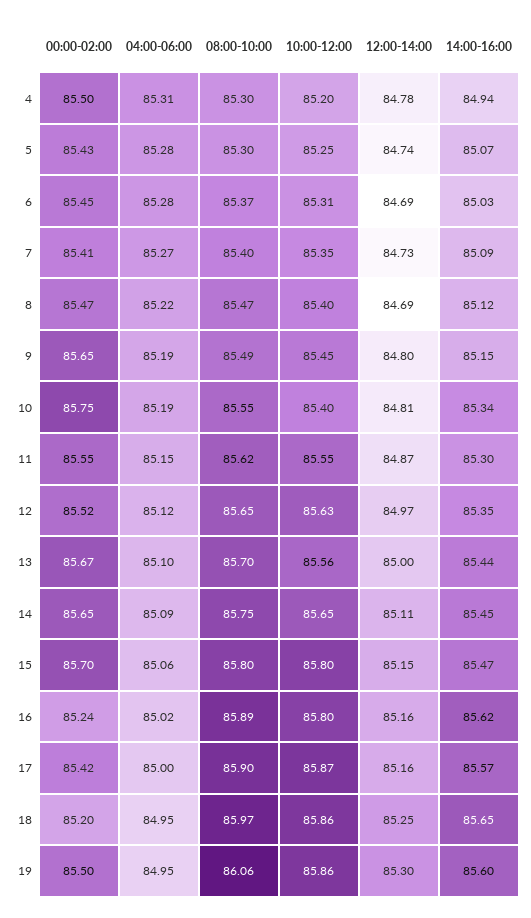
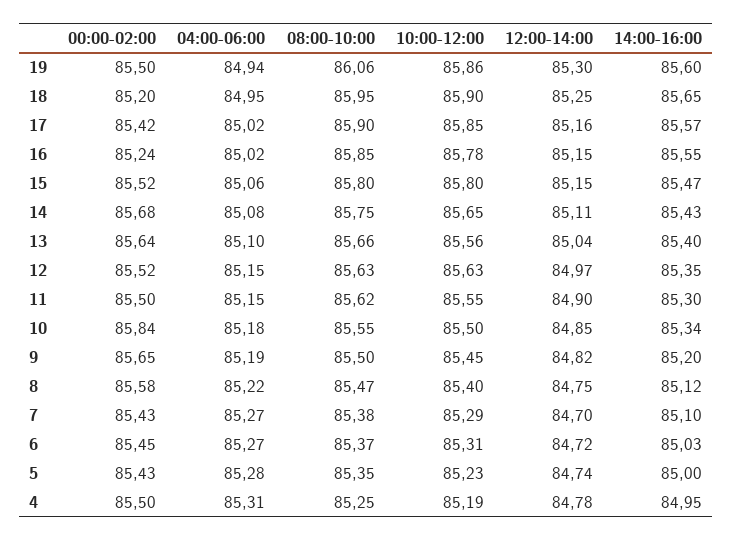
  {
    "00:00-02:00": {
      "4": 85.5,
      "5": 85.43,
      "6": 85.45,
-     "7": 85.41,
+     "7": 85.43,
-     "8": 85.47,
+     "8": 85.58,
      "9": 85.65,
-     "10": 85.75,
+     "10": 85.84,
-     "11": 85.55,
+     "11": 85.5,
      "12": 85.52,
-     "13": 85.67,
+     "13": 85.64,
-     "14": 85.65,
+     "14": 85.68,
-     "15": 85.7,
+     "15": 85.52,
      "16": 85.24,
      "17": 85.42,
      "18": 85.2,
      "19": 85.5
    },
    "04:00-06:00": {
      "4": 85.31,
      "5": 85.28,
-     "6": 85.28,
+     "6": 85.27,
      "7": 85.27,
      "8": 85.22,
      "9": 85.19,
-     "10": 85.19,
+     "10": 85.18,
      "11": 85.15,
-     "12": 85.12,
+     "12": 85.15,
      "13": 85.1,
-     "14": 85.09,
+     "14": 85.08,
      "15": 85.06,
      "16": 85.02,
-     "17": 85,
+     "17": 85.02,
      "18": 84.95,
-     "19": 84.95
+     "19": 84.94
    },
    "08:00-10:00": {
-     "4": 85.3,
+     "4": 85.25,
-     "5": 85.3,
+     "5": 85.35,
      "6": 85.37,
-     "7": 85.4,
+     "7": 85.38,
      "8": 85.47,
-     "9": 85.49,
+     "9": 85.5,
      "10": 85.55,
      "11": 85.62,
-     "12": 85.65,
+     "12": 85.63,
-     "13": 85.7,
+     "13": 85.66,
      "14": 85.75,
      "15": 85.8,
-     "16": 85.89,
+     "16": 85.85,
      "17": 85.9,
-     "18": 85.97,
+     "18": 85.95,
      "19": 86.06
    },
    "10:00-12:00": {
-     "4": 85.2,
+     "4": 85.19,
-     "5": 85.25,
+     "5": 85.23,
      "6": 85.31,
-     "7": 85.35,
+     "7": 85.29,
      "8": 85.4,
      "9": 85.45,
-     "10": 85.4,
+     "10": 85.5,
      "11": 85.55,
      "12": 85.63,
      "13": 85.56,
      "14": 85.65,
      "15": 85.8,
-     "16": 85.8,
+     "16": 85.78,
-     "17": 85.87,
+     "17": 85.85,
-     "18": 85.86,
+     "18": 85.9,
      "19": 85.86
    },
    "12:00-14:00": {
      "4": 84.78,
      "5": 84.74,
-     "6": 84.69,
+     "6": 84.72,
-     "7": 84.73,
+     "7": 84.7,
-     "8": 84.69,
+     "8": 84.75,
-     "9": 84.8,
+     "9": 84.82,
-     "10": 84.81,
+     "10": 84.85,
-     "11": 84.87,
+     "11": 84.9,
      "12": 84.97,
-     "13": 85,
+     "13": 85.04,
      "14": 85.11,
      "15": 85.15,
-     "16": 85.16,
+     "16": 85.15,
      "17": 85.16,
      "18": 85.25,
      "19": 85.3
    },
    "14:00-16:00": {
-     "4": 84.94,
+     "4": 84.95,
-     "5": 85.07,
+     "5": 85,
      "6": 85.03,
-     "7": 85.09,
+     "7": 85.1,
      "8": 85.12,
-     "9": 85.15,
+     "9": 85.2,
      "10": 85.34,
      "11": 85.3,
      "12": 85.35,
-     "13": 85.44,
+     "13": 85.4,
-     "14": 85.45,
+     "14": 85.43,
      "15": 85.47,
-     "16": 85.62,
+     "16": 85.55,
      "17": 85.57,
      "18": 85.65,
      "19": 85.6
    }
  }

